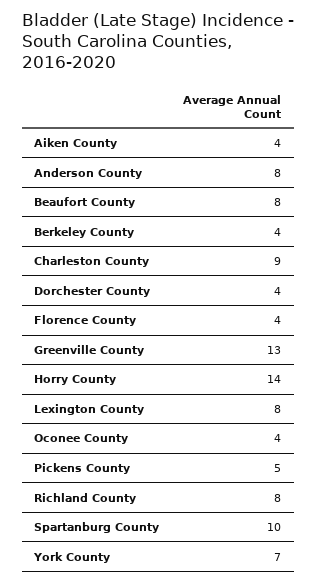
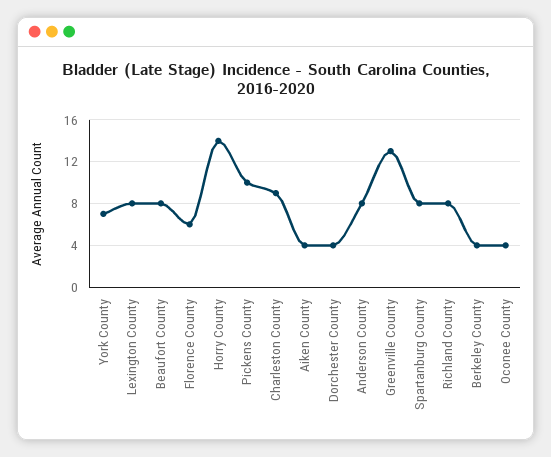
  {
    "Aiken County": 4,
    "Anderson County": 8,
    "Beaufort County": 8,
    "Berkeley County": 4,
    "Charleston County": 9,
    "Dorchester County": 4,
-   "Florence County": 4,
+   "Florence County": 6,
    "Greenville County": 13,
    "Horry County": 14,
    "Lexington County": 8,
    "Oconee County": 4,
-   "Pickens County": 5,
+   "Pickens County": 10,
    "Richland County": 8,
-   "Spartanburg County": 10,
+   "Spartanburg County": 8,
    "York County": 7
  }

